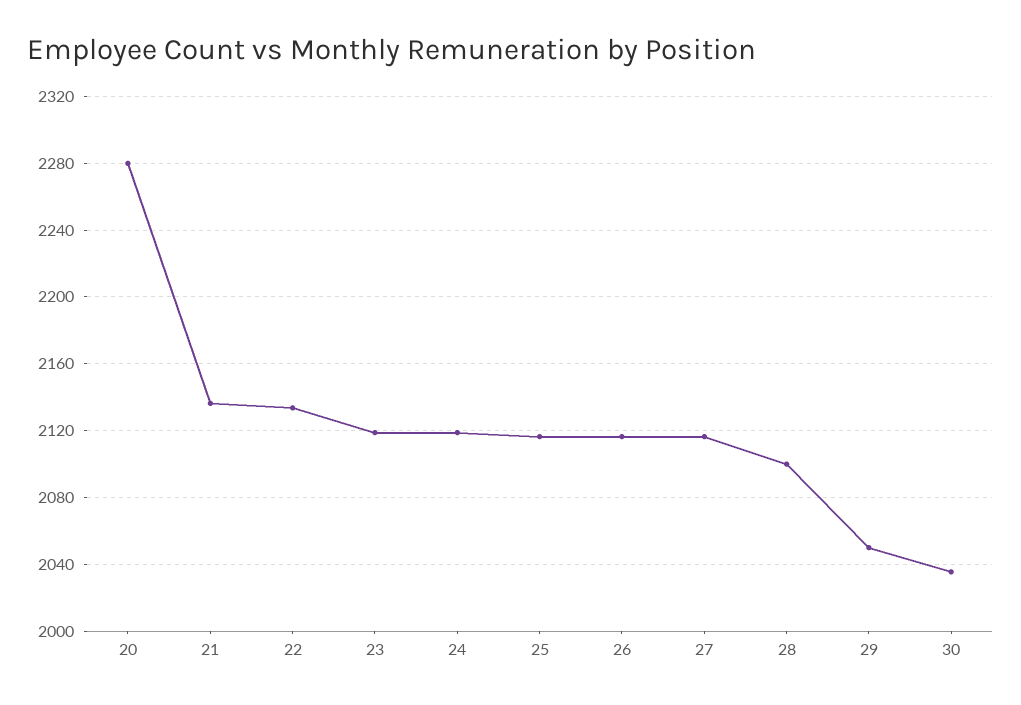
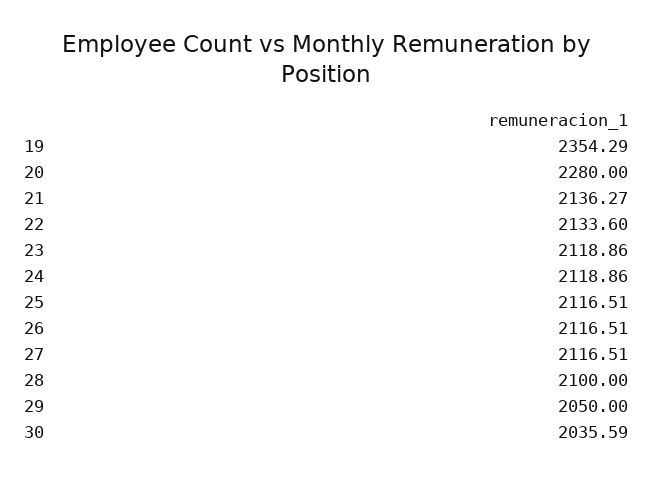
  {
    "20": 2280,
    "21": 2136.27,
    "22": 2133.6,
    "23": 2118.86,
    "24": 2118.86,
    "25": 2116.51,
    "26": 2116.51,
    "27": 2116.51,
    "28": 2100,
    "29": 2050,
-   "30": 2035.59
+   "30": 2035.59,
+   "19": 2354.29
  }

